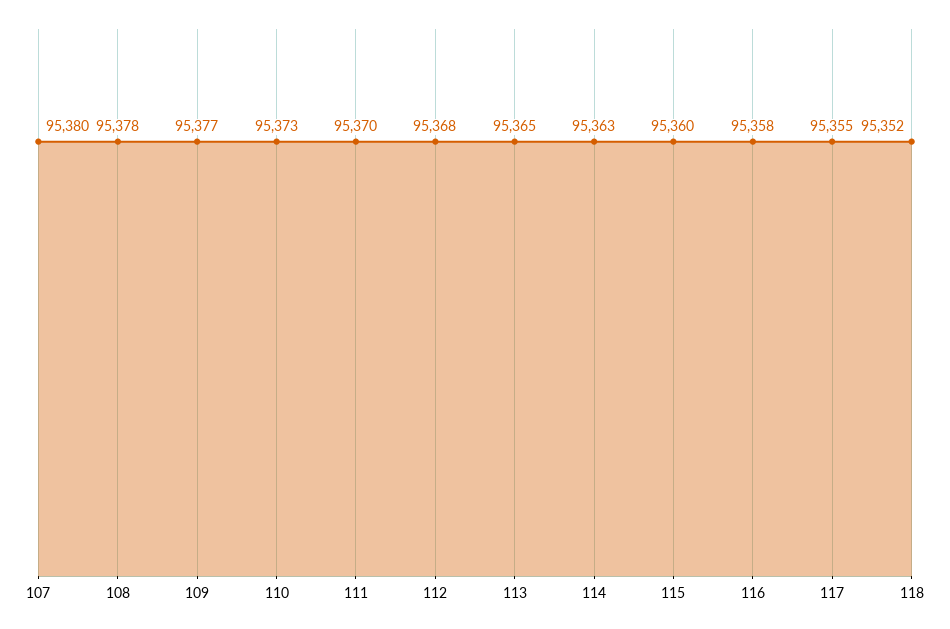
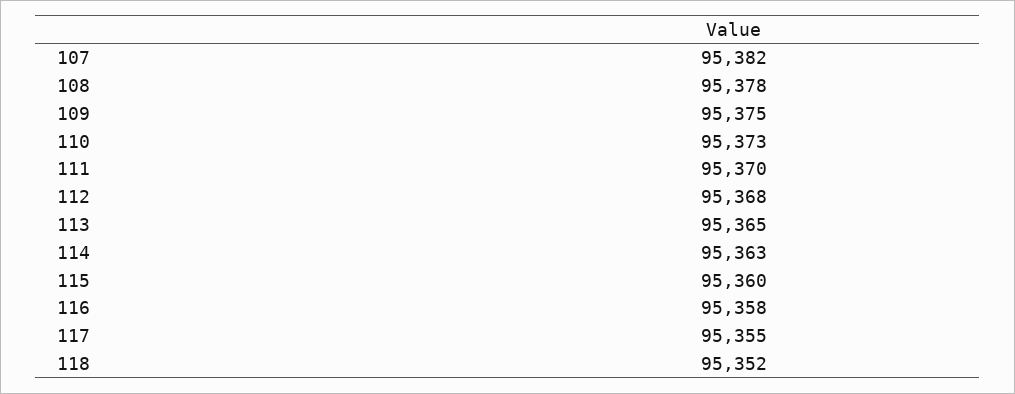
  {
-   "107": 95380,
+   "107": 95382,
    "108": 95378,
-   "109": 95377,
+   "109": 95375,
    "110": 95373,
    "111": 95370,
    "112": 95368,
    "113": 95365,
    "114": 95363,
    "115": 95360,
    "116": 95358,
    "117": 95355,
    "118": 95352
  }

